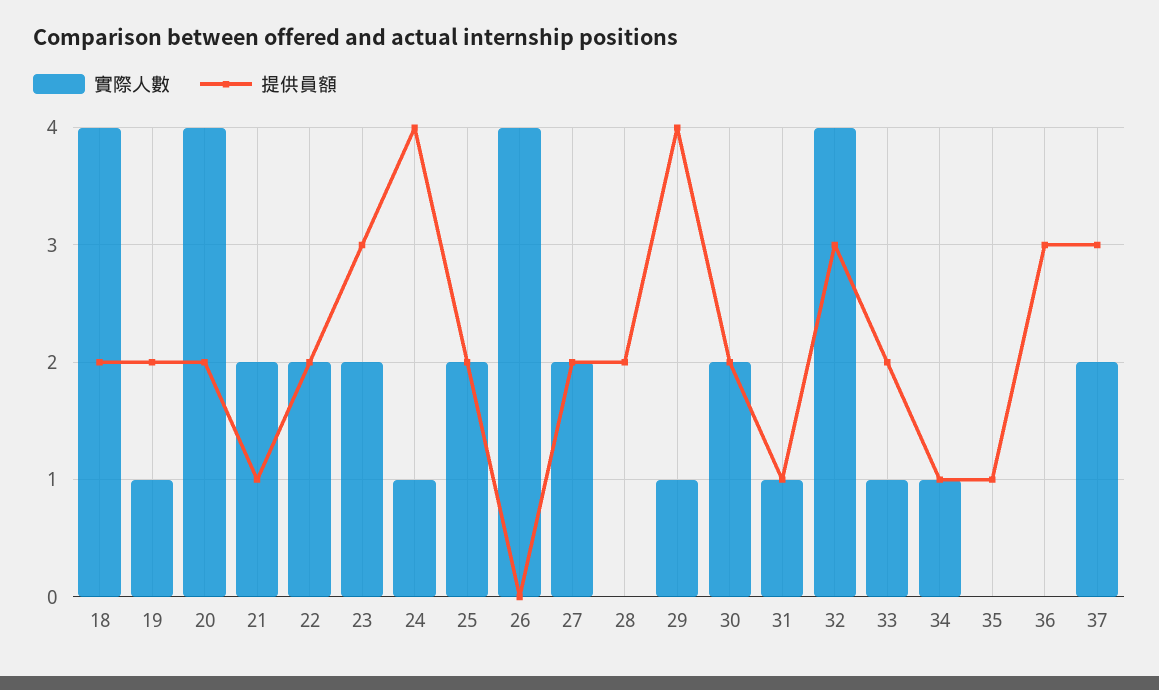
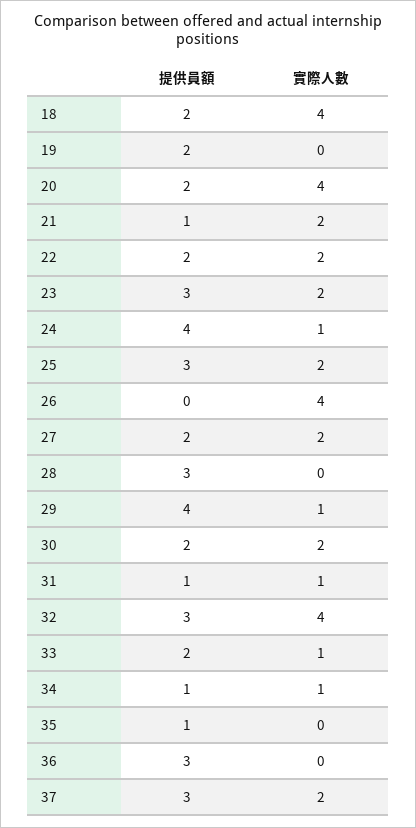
  {
    "實際人數": {
      "18": 4,
-     "19": 1,
+     "19": 0,
      "20": 4,
      "21": 2,
      "22": 2,
      "23": 2,
      "24": 1,
      "25": 2,
      "26": 4,
      "27": 2,
      "28": 0,
      "29": 1,
      "30": 2,
      "31": 1,
      "32": 4,
      "33": 1,
      "34": 1,
      "35": 0,
      "36": 0,
      "37": 2
    },
    "提供員額": {
      "18": 2,
      "19": 2,
      "20": 2,
      "21": 1,
      "22": 2,
      "23": 3,
      "24": 4,
-     "25": 2,
+     "25": 3,
      "26": 0,
      "27": 2,
-     "28": 2,
+     "28": 3,
      "29": 4,
      "30": 2,
      "31": 1,
      "32": 3,
      "33": 2,
      "34": 1,
      "35": 1,
      "36": 3,
      "37": 3
    }
  }

